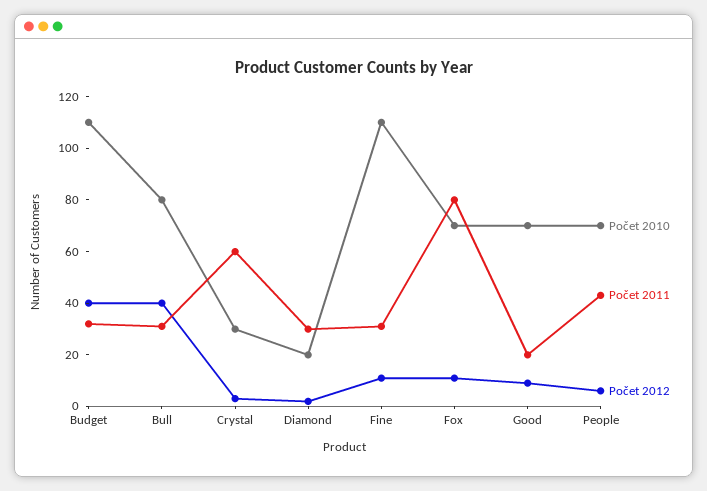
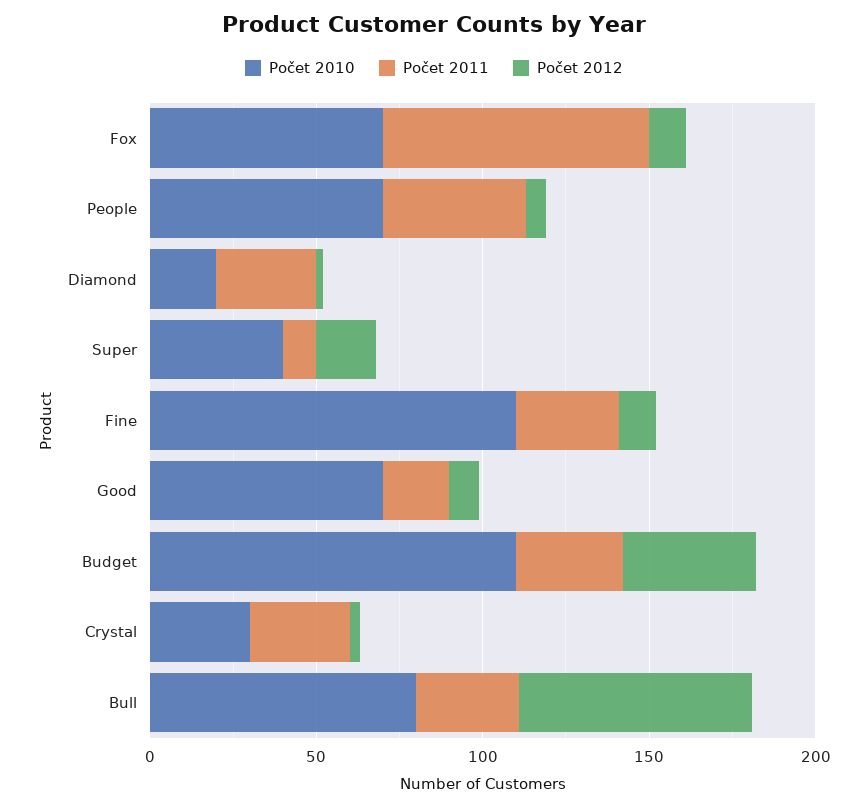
  {
    "Počet 2010": {
      "Budget": 110,
      "Bull": 80,
      "Crystal": 30,
      "Diamond": 20,
      "Fine": 110,
      "Fox": 70,
      "Good": 70,
-     "People": 70
+     "People": 70,
+     "Super": 40
    },
    "Počet 2011": {
      "Budget": 30,
      "Bull": 30,
-     "Crystal": 60,
+     "Crystal": 30,
      "Diamond": 30,
      "Fine": 30,
      "Fox": 80,
      "Good": 20,
-     "People": 45
+     "People": 45,
+     "Super": 10
    },
    "Počet 2012": {
      "Budget": 40,
-     "Bull": 40,
+     "Bull": 70,
      "Crystal": 5,
      "Diamond": 0,
      "Fine": 10,
      "Fox": 10,
      "Good": 10,
-     "People": 5
+     "People": 5,
+     "Super": 20
    }
  }

